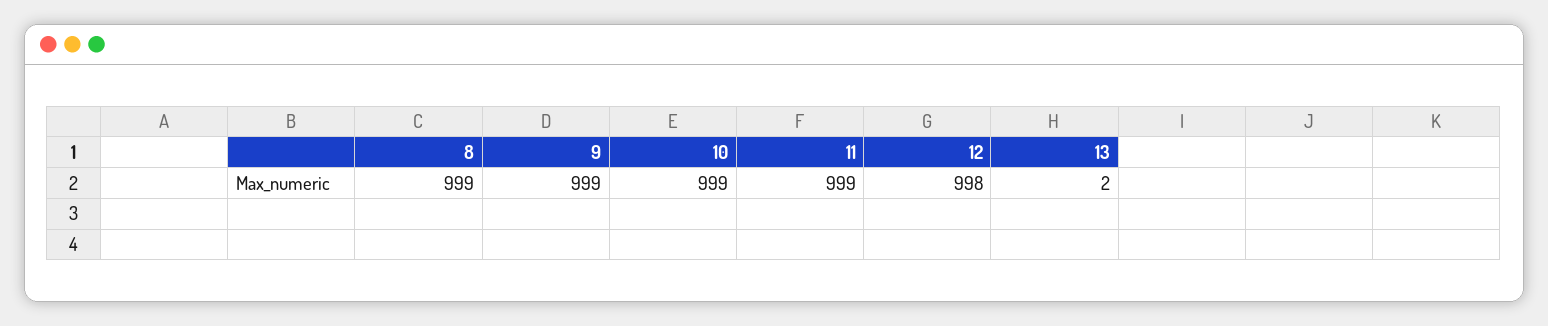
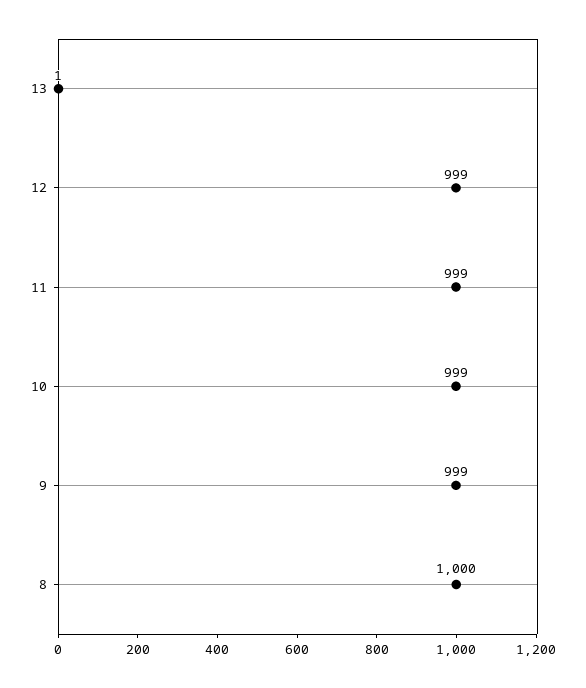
  {
-   "8": 999,
+   "8": 1000,
    "9": 999,
    "10": 999,
    "11": 999,
-   "12": 998,
+   "12": 999,
-   "13": 2
+   "13": 1
  }

